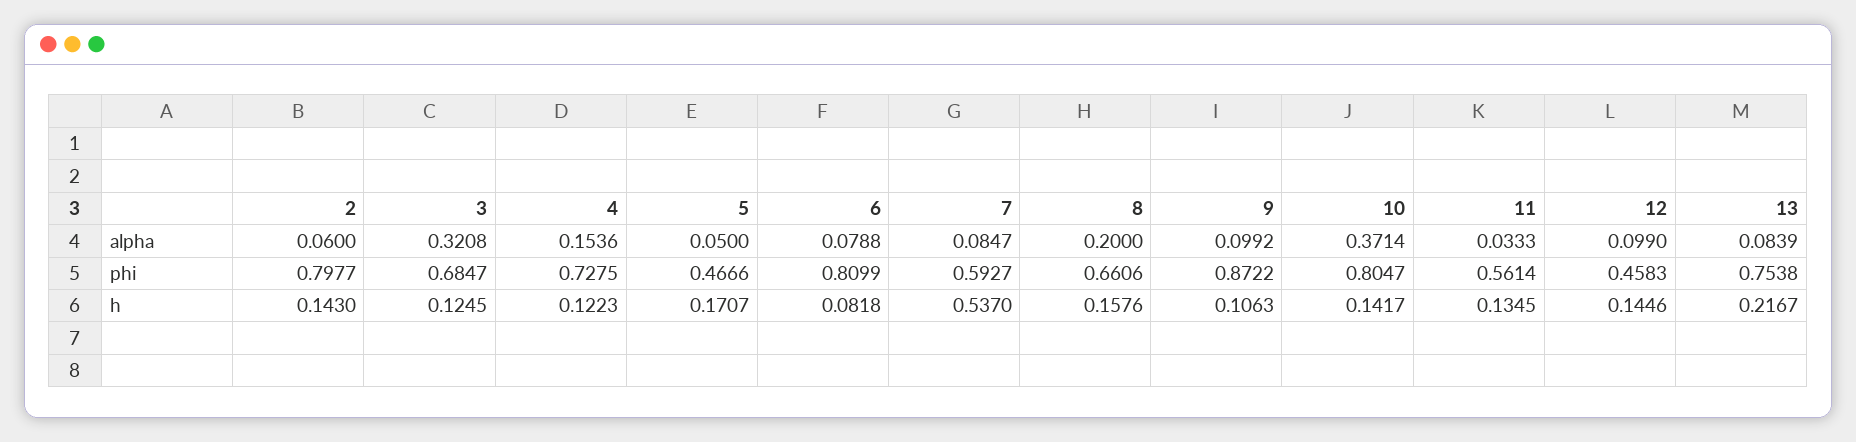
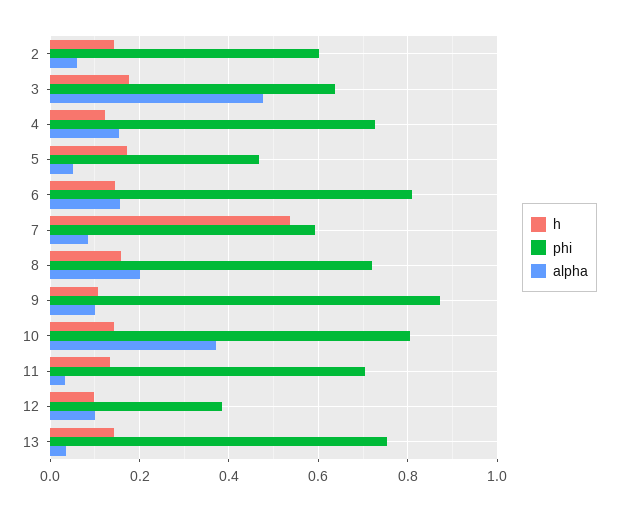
  {
    "alpha": {
      "2": 0.06,
-     "3": 0.3208,
+     "3": 0.48,
      "4": 0.1536,
      "5": 0.05,
-     "6": 0.0788,
+     "6": 0.16,
      "7": 0.0847,
      "8": 0.2,
      "9": 0.0992,
      "10": 0.3714,
      "11": 0.0333,
      "12": 0.099,
-     "13": 0.0839
+     "13": 0.04
    },
    "phi": {
-     "2": 0.7977,
+     "2": 0.6,
-     "3": 0.6847,
+     "3": 0.64,
      "4": 0.7275,
      "5": 0.4666,
      "6": 0.8099,
      "7": 0.5927,
-     "8": 0.6606,
+     "8": 0.72,
      "9": 0.8722,
      "10": 0.8047,
-     "11": 0.5614,
+     "11": 0.7,
-     "12": 0.4583,
+     "12": 0.38,
      "13": 0.7538
    },
    "h": {
      "2": 0.143,
-     "3": 0.1245,
+     "3": 0.18,
      "4": 0.1223,
      "5": 0.1707,
-     "6": 0.0818,
+     "6": 0.14,
      "7": 0.537,
      "8": 0.1576,
      "9": 0.1063,
      "10": 0.1417,
      "11": 0.1345,
-     "12": 0.1446,
+     "12": 0.1,
-     "13": 0.2167
+     "13": 0.14
    }
  }

